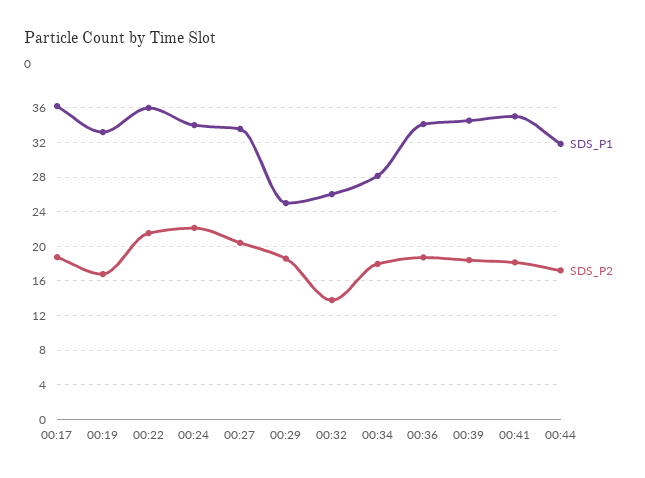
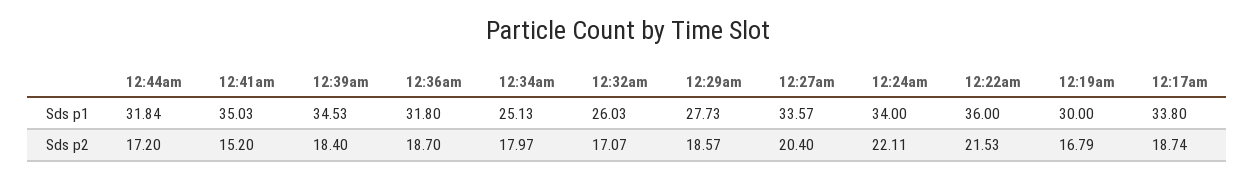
  {
    "SDS_P1": {
-     "00:17": 36,
+     "00:17": 33.8,
-     "00:19": 33,
+     "00:19": 30,
      "00:22": 36,
      "00:24": 34,
      "00:27": 33.57,
-     "00:29": 25,
+     "00:29": 27.73,
      "00:32": 26.03,
-     "00:34": 28,
+     "00:34": 25.13,
-     "00:36": 34,
+     "00:36": 31.8,
      "00:39": 34.53,
      "00:41": 35.03,
      "00:44": 31.84
    },
    "SDS_P2": {
      "00:17": 18.74,
      "00:19": 16.79,
      "00:22": 21.53,
      "00:24": 22.11,
      "00:27": 20.4,
      "00:29": 18.57,
-     "00:32": 14,
+     "00:32": 17.07,
      "00:34": 17.97,
      "00:36": 18.7,
      "00:39": 18.4,
-     "00:41": 18,
+     "00:41": 15.2,
      "00:44": 17.2
    }
  }

